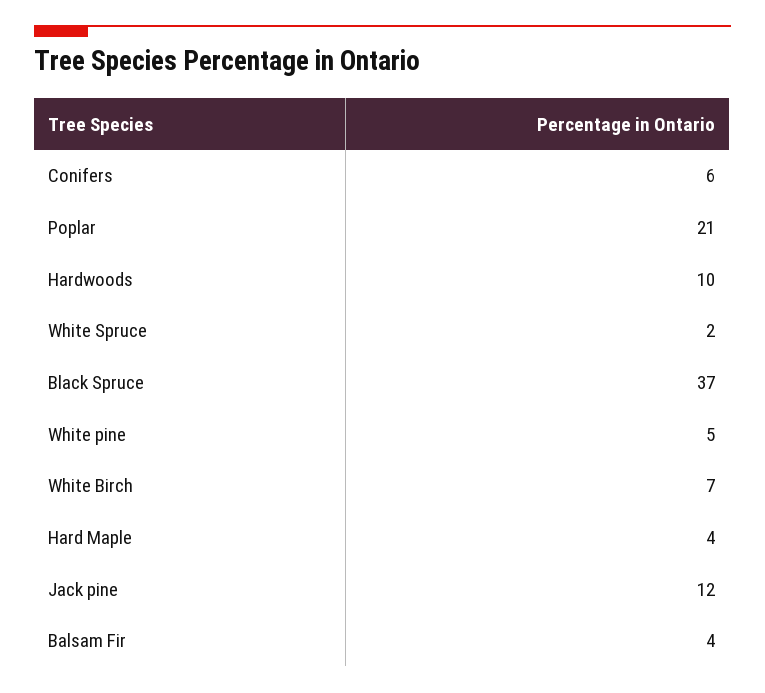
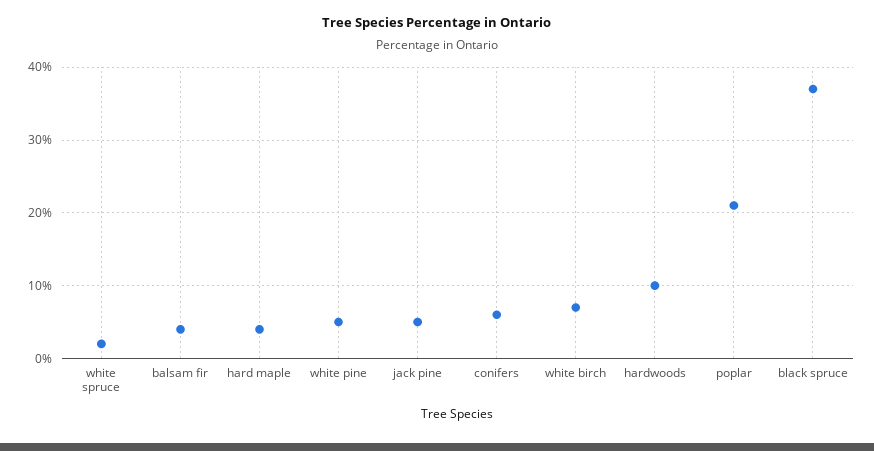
  {
    "Conifers": 6,
    "Poplar": 21,
    "Hardwoods": 10,
    "White Spruce": 2,
    "Black Spruce": 37,
    "White pine": 5,
    "White Birch": 7,
    "Hard Maple": 4,
-   "Jack pine": 12,
+   "Jack pine": 5,
    "Balsam Fir": 4
  }

